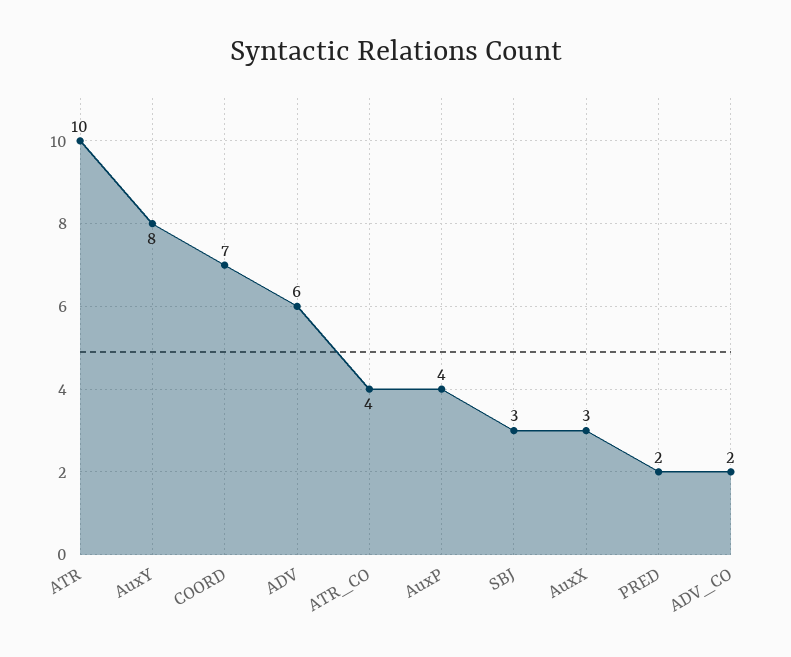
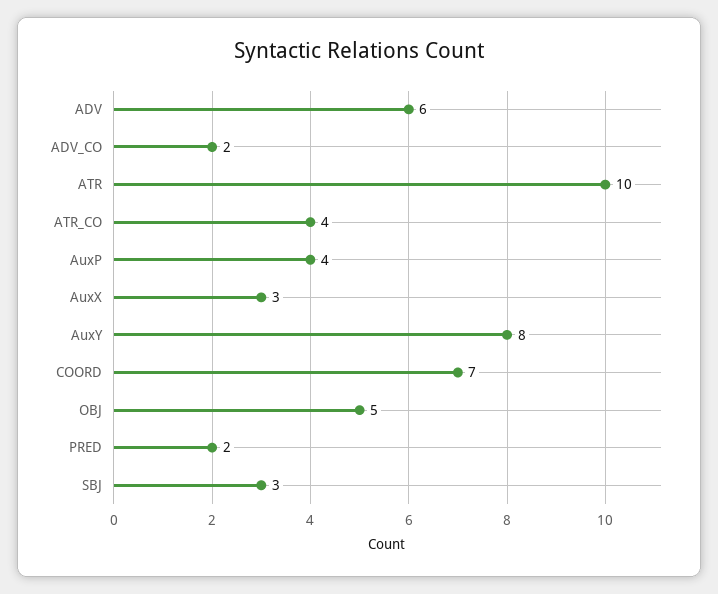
  {
    "ATR": 10,
    "AuxY": 8,
    "COORD": 7,
    "ADV": 6,
    "ATR_CO": 4,
    "AuxP": 4,
    "SBJ": 3,
    "AuxX": 3,
    "PRED": 2,
-   "ADV_CO": 2
+   "ADV_CO": 2,
+   "OBJ": 5
  }

